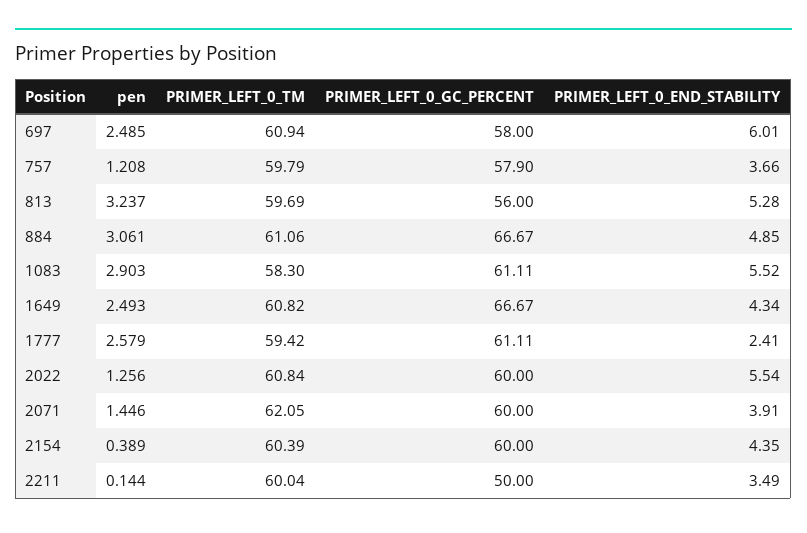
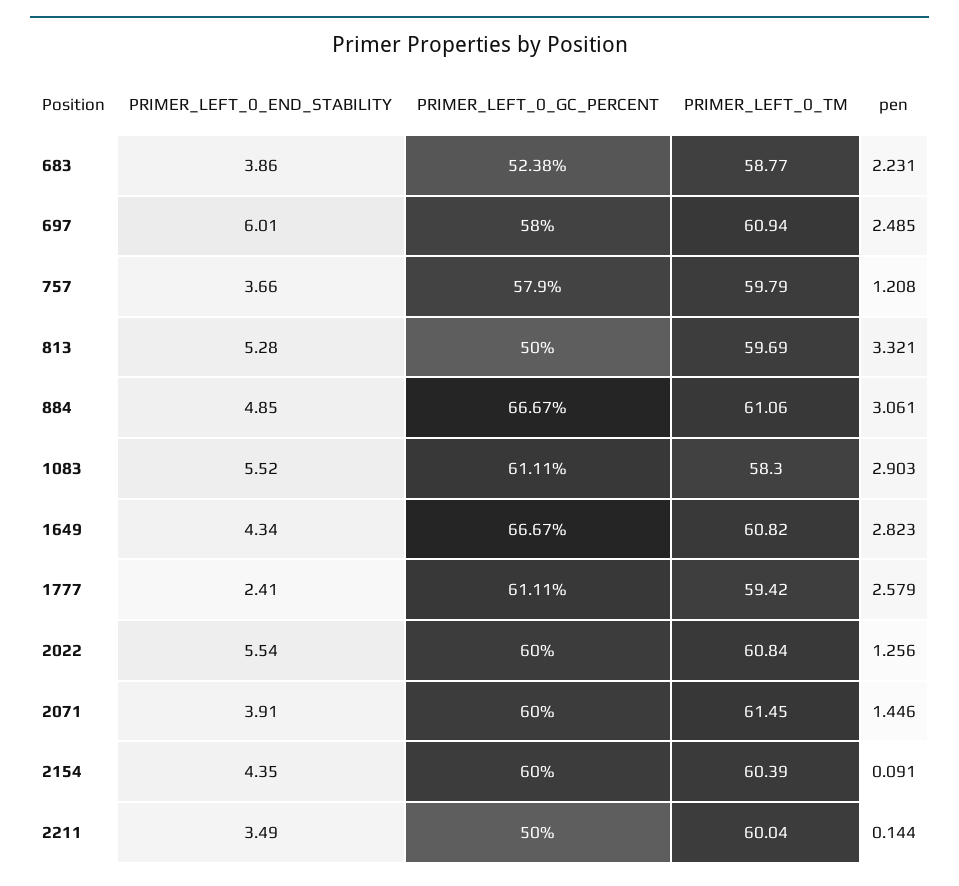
  {
    "pen": {
      "697": 2.485,
      "757": 1.208,
-     "813": 3.237,
+     "813": 3.321,
      "884": 3.061,
      "1083": 2.903,
-     "1649": 2.493,
+     "1649": 2.823,
      "1777": 2.579,
      "2022": 1.256,
      "2071": 1.446,
-     "2154": 0.389,
+     "2154": 0.091,
-     "2211": 0.144
+     "2211": 0.144,
+     "683": 2.231
    },
    "PRIMER_LEFT_0_TM": {
      "697": 60.94,
      "757": 59.79,
      "813": 59.69,
      "884": 61.06,
      "1083": 58.3,
      "1649": 60.82,
      "1777": 59.42,
      "2022": 60.84,
-     "2071": 62.05,
+     "2071": 61.45,
      "2154": 60.39,
-     "2211": 60.04
+     "2211": 60.04,
+     "683": 58.77
    },
    "PRIMER_LEFT_0_GC_PERCENT": {
      "697": 58,
      "757": 57.9,
-     "813": 56,
+     "813": 50,
      "884": 66.67,
      "1083": 61.11,
      "1649": 66.67,
      "1777": 61.11,
      "2022": 60,
      "2071": 60,
      "2154": 60,
-     "2211": 50
+     "2211": 50,
+     "683": 52.38
    },
    "PRIMER_LEFT_0_END_STABILITY": {
      "697": 6.01,
      "757": 3.66,
      "813": 5.28,
      "884": 4.85,
      "1083": 5.52,
      "1649": 4.34,
      "1777": 2.41,
      "2022": 5.54,
      "2071": 3.91,
      "2154": 4.35,
-     "2211": 3.49
+     "2211": 3.49,
+     "683": 3.86
    }
  }

